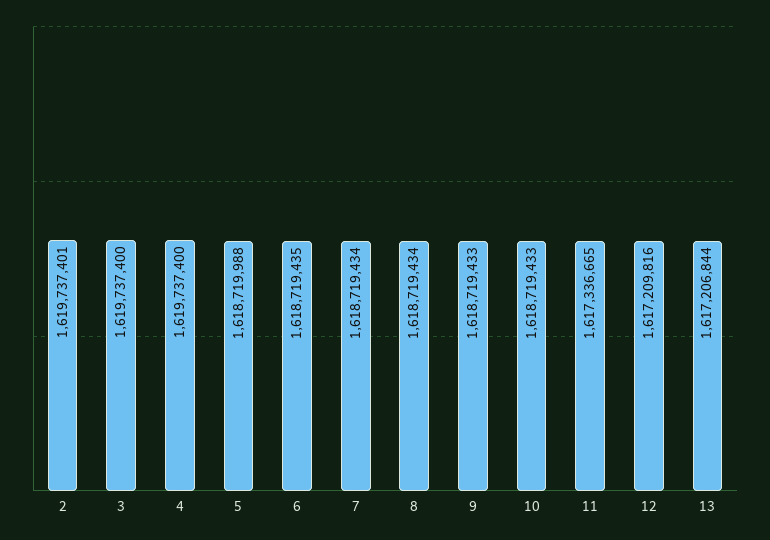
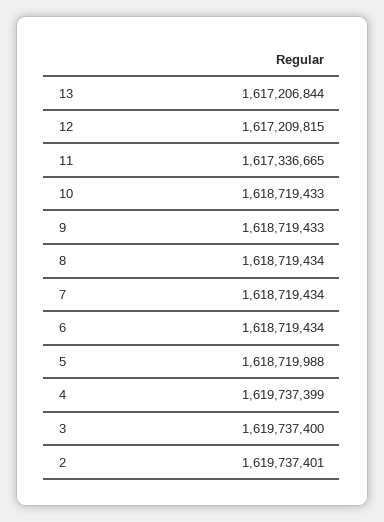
  {
    "2": 1619737401,
    "3": 1619737400,
-   "4": 1619737400,
+   "4": 1619737399,
    "5": 1618719988,
-   "6": 1618719435,
+   "6": 1618719434,
    "7": 1618719434,
    "8": 1618719434,
    "9": 1618719433,
    "10": 1618719433,
    "11": 1617336665,
-   "12": 1617209816,
+   "12": 1617209815,
    "13": 1617206844
  }

